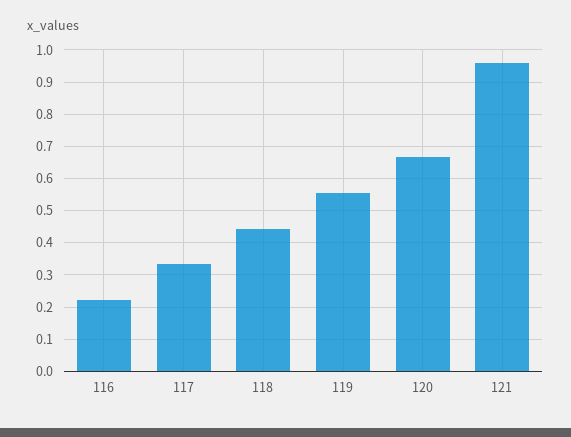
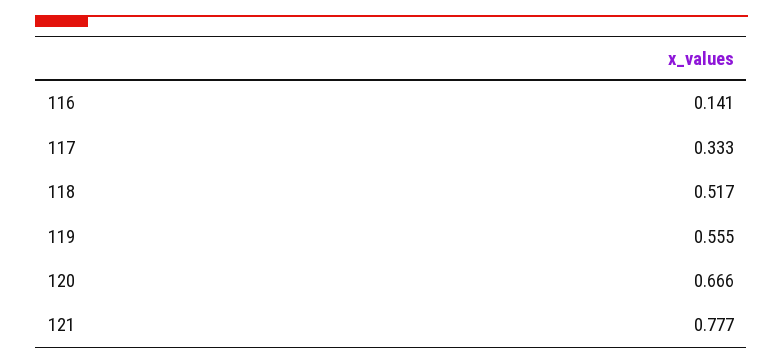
  {
-   "116": 0.22,
+   "116": 0.141,
    "117": 0.333,
-   "118": 0.44,
+   "118": 0.517,
    "119": 0.555,
    "120": 0.666,
-   "121": 0.96
+   "121": 0.777
  }

